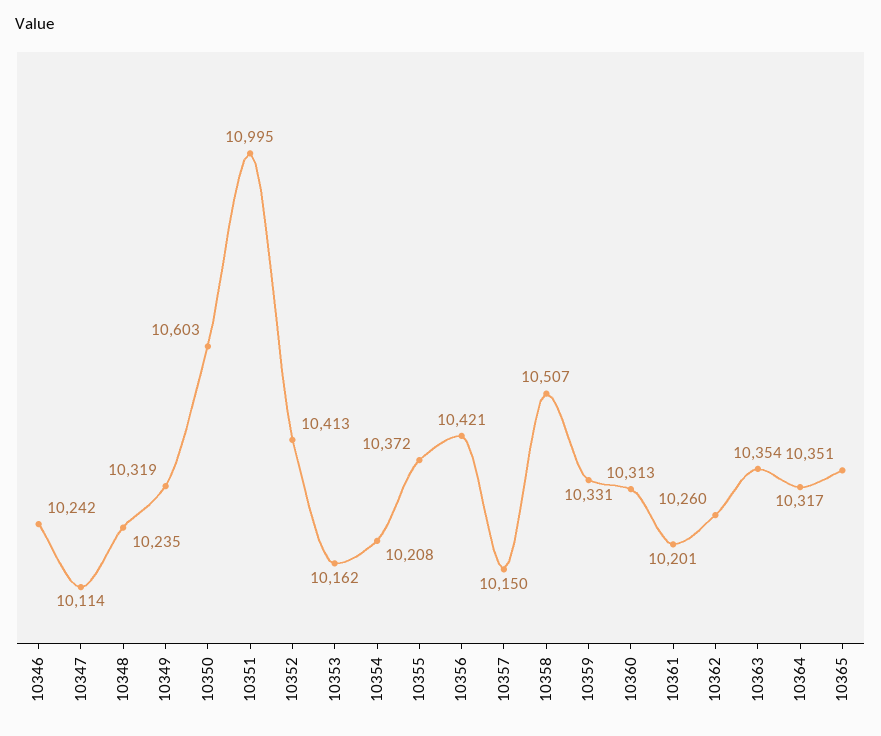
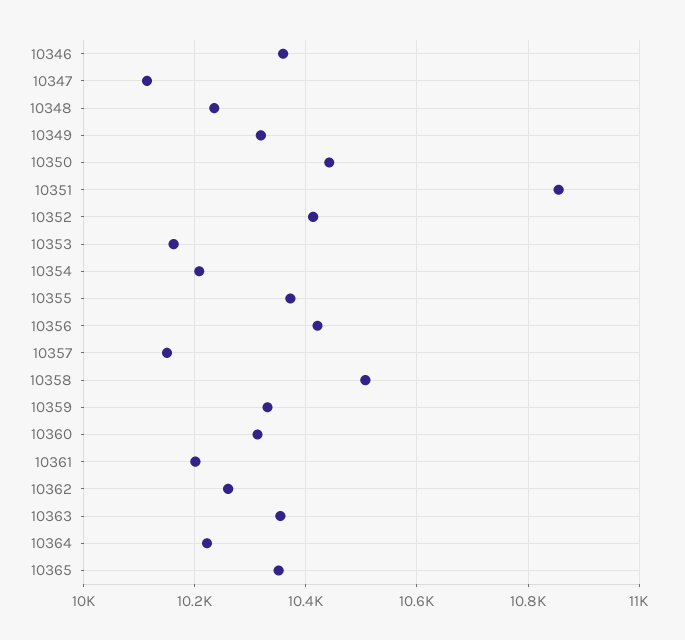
  {
-   "10346": 10242,
+   "10346": 10360,
    "10347": 10114,
    "10348": 10235,
    "10349": 10319,
-   "10350": 10603,
+   "10350": 10440,
-   "10351": 10995,
+   "10351": 10860,
    "10352": 10413,
    "10353": 10162,
    "10354": 10208,
    "10355": 10372,
    "10356": 10421,
    "10357": 10150,
    "10358": 10507,
    "10359": 10331,
    "10360": 10313,
    "10361": 10201,
    "10362": 10260,
    "10363": 10354,
-   "10364": 10317,
+   "10364": 10220,
    "10365": 10351
  }

